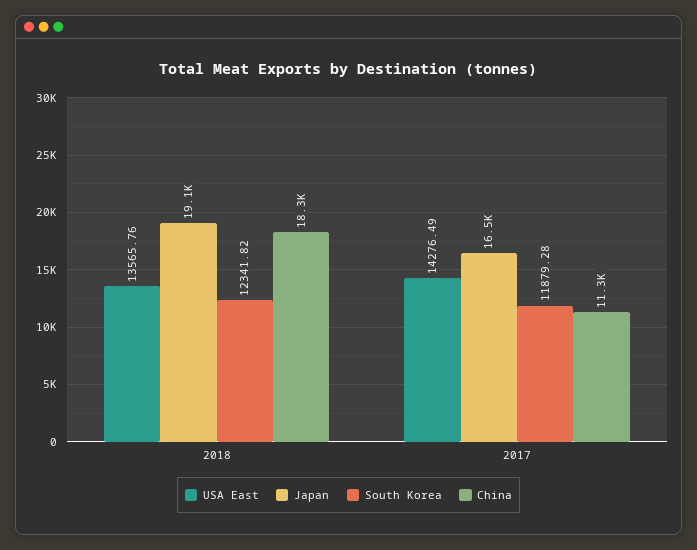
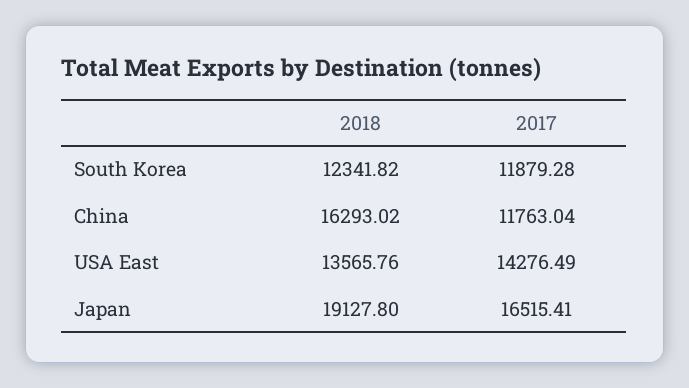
  {
    "USA East": {
      "2018": 13565.76,
      "2017": 14276.49
    },
    "Japan": {
      "2018": 19127.8,
      "2017": 16515.41
    },
    "South Korea": {
      "2018": 12341.82,
      "2017": 11879.28
    },
    "China": {
-     "2018": 18300,
+     "2018": 16293.02,
-     "2017": 11300
+     "2017": 11763.04
    }
  }

